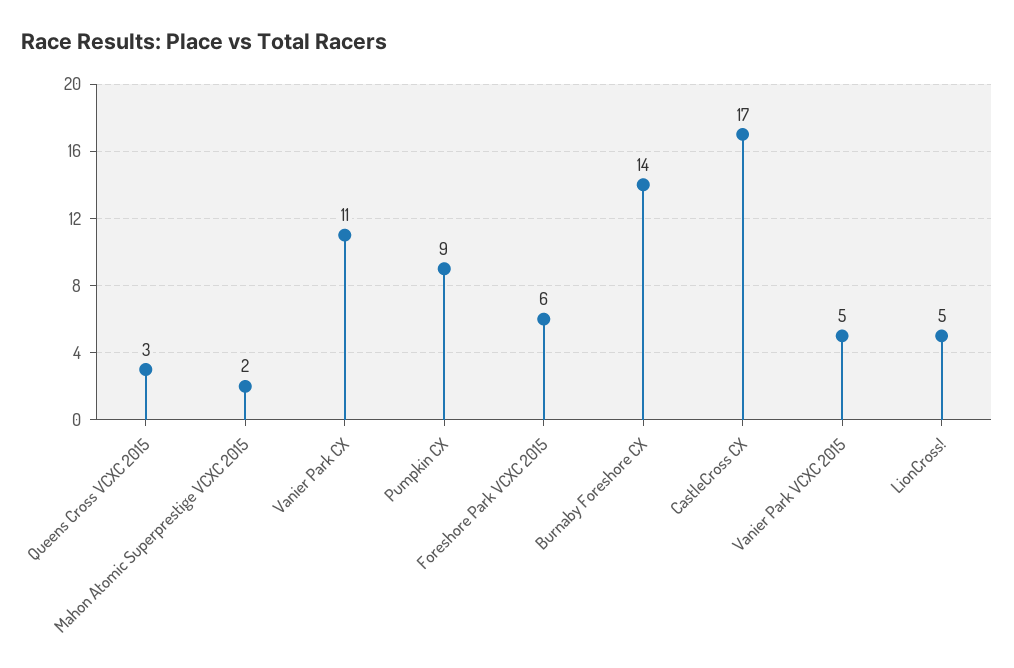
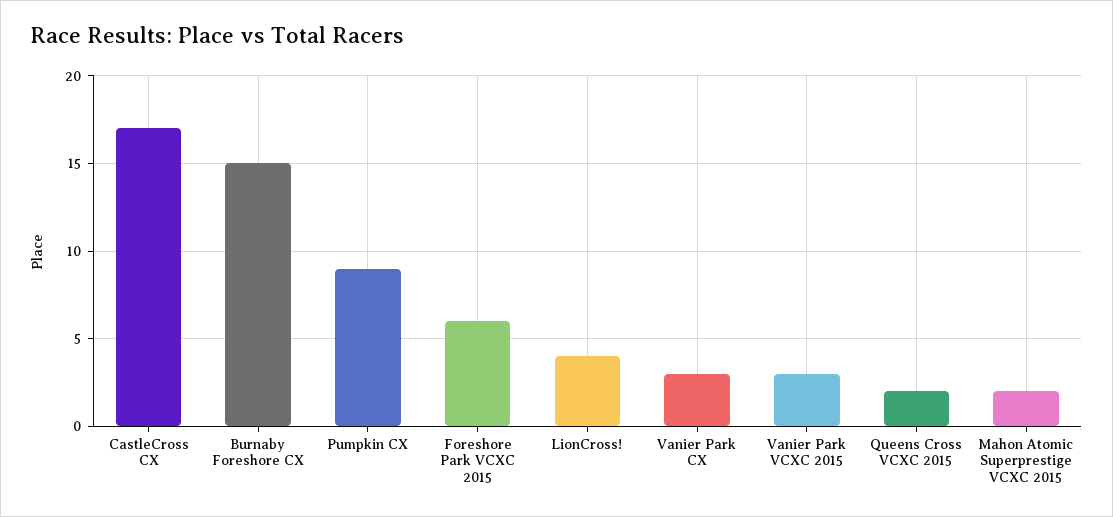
  {
-   "Queens Cross VCXC 2015": 3,
+   "Queens Cross VCXC 2015": 2,
    "Mahon Atomic Superprestige VCXC 2015": 2,
-   "Vanier Park CX": 11,
+   "Vanier Park CX": 3,
    "Pumpkin CX": 9,
    "Foreshore Park VCXC 2015": 6,
-   "Burnaby Foreshore CX": 14,
+   "Burnaby Foreshore CX": 15,
    "CastleCross CX": 17,
-   "Vanier Park VCXC 2015": 5,
+   "Vanier Park VCXC 2015": 3,
-   "LionCross!": 5
+   "LionCross!": 4
  }

